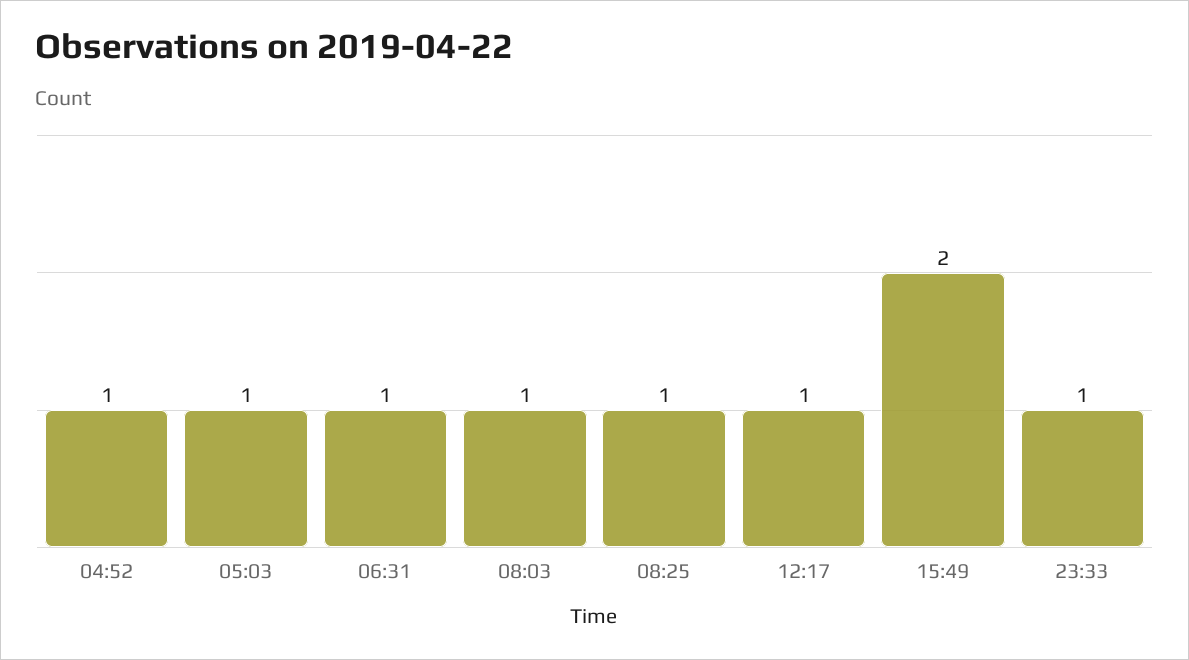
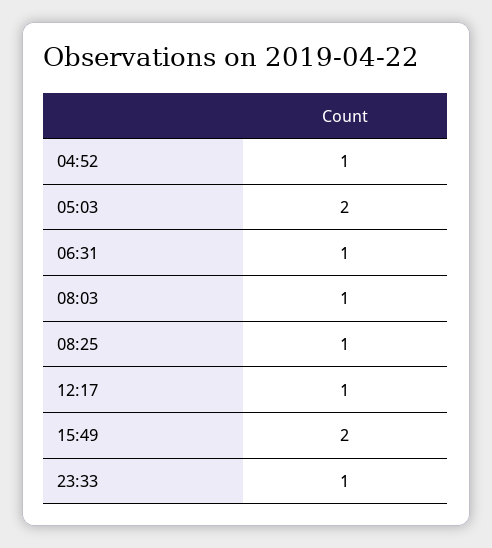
  {
    "04:52": 1,
-   "05:03": 1,
+   "05:03": 2,
    "06:31": 1,
    "08:03": 1,
    "08:25": 1,
    "12:17": 1,
    "15:49": 2,
    "23:33": 1
  }

